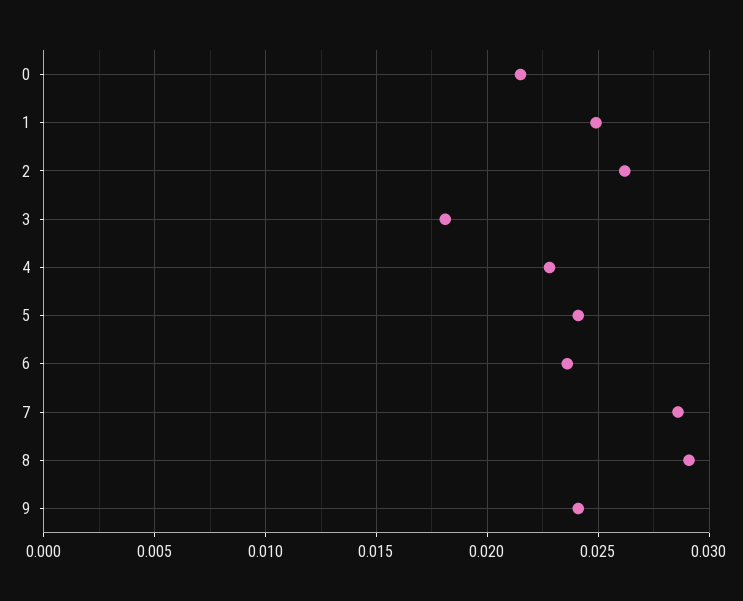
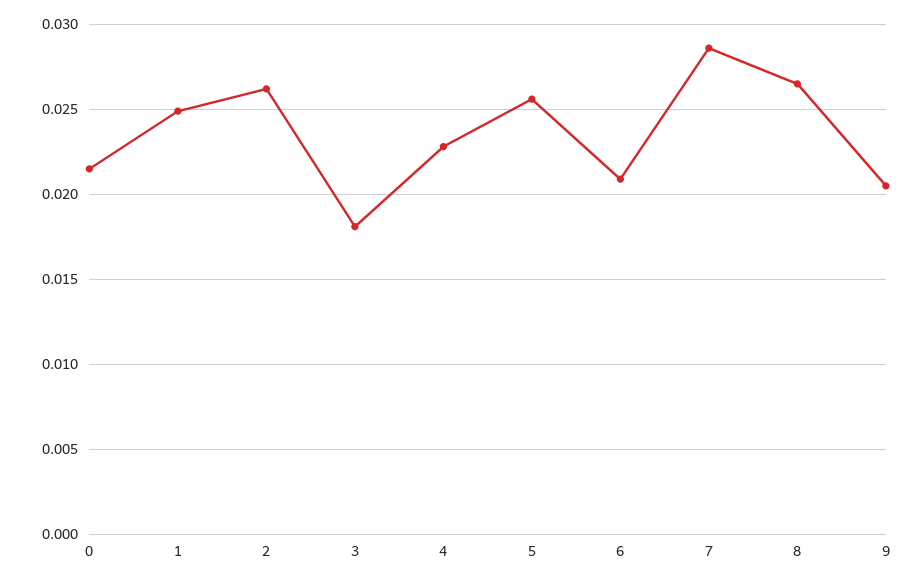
  {
    "0": 0.0215,
    "1": 0.025,
    "2": 0.026,
    "3": 0.018,
    "4": 0.023,
-   "5": 0.024,
+   "5": 0.0255,
-   "6": 0.0235,
+   "6": 0.021,
    "7": 0.0285,
-   "8": 0.029,
+   "8": 0.0265,
-   "9": 0.024
+   "9": 0.0205
  }

